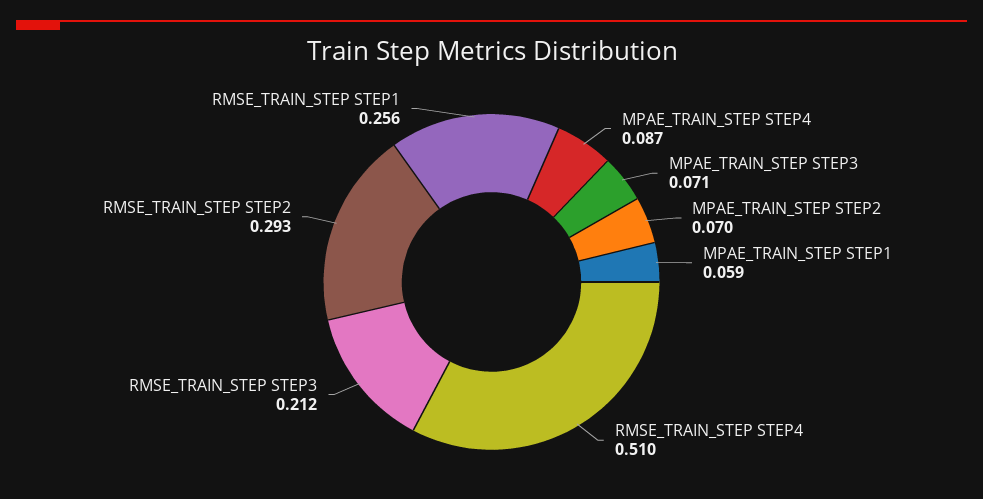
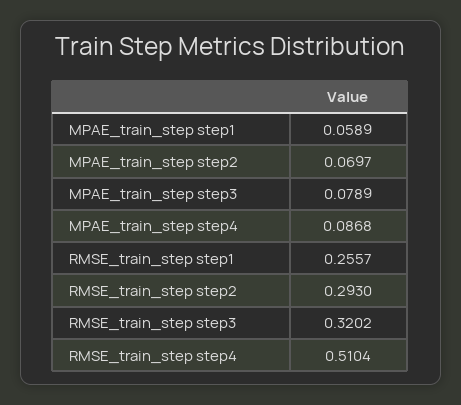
  {
    "MPAE_TRAIN_STEP STEP4": 0.0868,
-   "MPAE_TRAIN_STEP STEP3": 0.071,
+   "MPAE_TRAIN_STEP STEP3": 0.0789,
    "MPAE_TRAIN_STEP STEP2": 0.0697,
    "MPAE_TRAIN_STEP STEP1": 0.0589,
    "RMSE_TRAIN_STEP STEP4": 0.5104,
-   "RMSE_TRAIN_STEP STEP3": 0.212,
+   "RMSE_TRAIN_STEP STEP3": 0.3202,
    "RMSE_TRAIN_STEP STEP2": 0.293,
    "RMSE_TRAIN_STEP STEP1": 0.2557
  }

